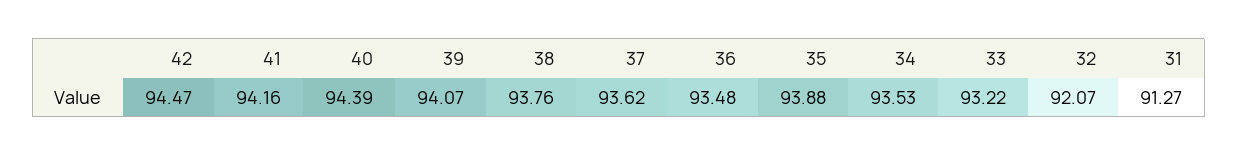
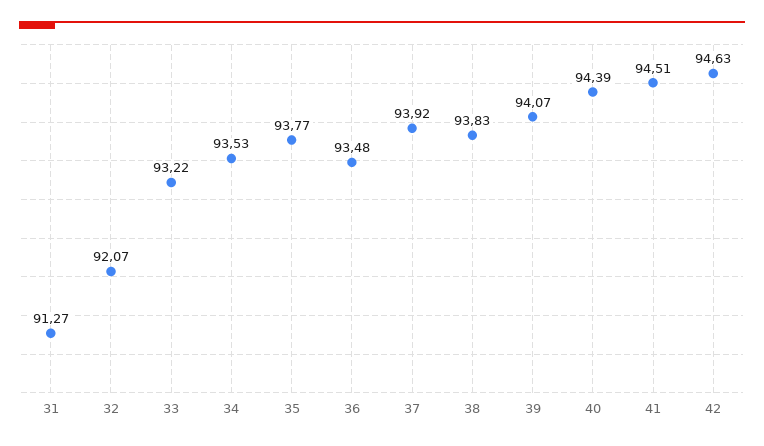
  {
-   "42": 94.47,
+   "42": 94.63,
-   "41": 94.16,
+   "41": 94.51,
    "40": 94.39,
    "39": 94.07,
-   "38": 93.76,
+   "38": 93.83,
-   "37": 93.62,
+   "37": 93.92,
    "36": 93.48,
-   "35": 93.88,
+   "35": 93.77,
    "34": 93.53,
    "33": 93.22,
    "32": 92.07,
    "31": 91.27
  }

